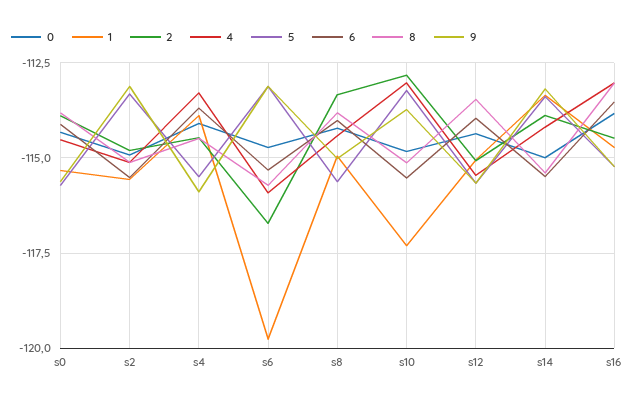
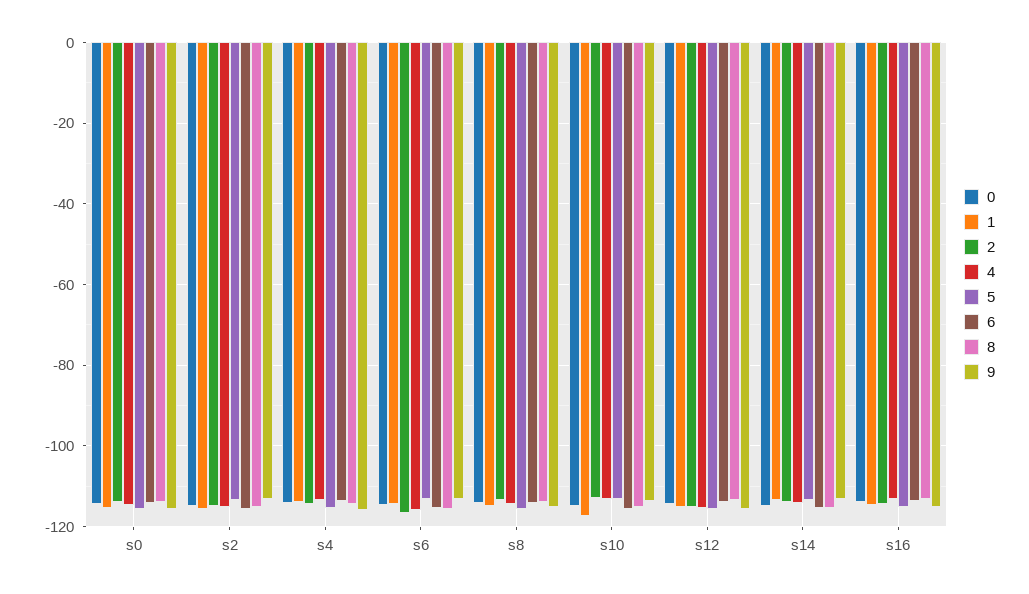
  {
    "0": {
      "s0": -114.25,
      "s2": -115,
      "s4": -114,
      "s6": -114.75,
      "s8": -114.25,
      "s10": -114.75,
      "s12": -114.25,
      "s14": -115,
      "s16": -113.75
    },
    "1": {
      "s0": -115.25,
      "s2": -115.5,
      "s4": -114,
-     "s6": -119.75,
+     "s6": -114,
      "s8": -115,
      "s10": -117.25,
      "s12": -115,
      "s14": -113.25,
      "s16": -114.75
    },
    "2": {
      "s0": -114,
      "s2": -114.75,
      "s4": -114.5,
      "s6": -116.75,
      "s8": -113.25,
      "s10": -112.75,
      "s12": -115,
      "s14": -114,
      "s16": -114.5
    },
    "4": {
      "s0": -114.5,
      "s2": -115,
      "s4": -113.25,
      "s6": -116,
      "s8": -114.5,
      "s10": -113,
      "s12": -115.5,
      "s14": -114.25,
      "s16": -113
    },
    "5": {
      "s0": -115.75,
      "s2": -113.25,
      "s4": -115.5,
      "s6": -113,
      "s8": -115.5,
      "s10": -113.25,
      "s12": -115.75,
      "s14": -113.5,
      "s16": -115.25
    },
    "6": {
      "s0": -114,
      "s2": -115.5,
      "s4": -113.75,
      "s6": -115.25,
      "s8": -114,
      "s10": -115.5,
      "s12": -114,
      "s14": -115.5,
      "s16": -113.5
    },
    "8": {
      "s0": -113.75,
      "s2": -115,
      "s4": -114.5,
      "s6": -115.75,
      "s8": -113.75,
      "s10": -115.25,
      "s12": -113.5,
      "s14": -115.5,
      "s16": -113
    },
    "9": {
      "s0": -115.5,
      "s2": -113,
      "s4": -116,
      "s6": -113,
      "s8": -115,
      "s10": -113.75,
      "s12": -115.75,
      "s14": -113.25,
      "s16": -115.25
    }
  }

